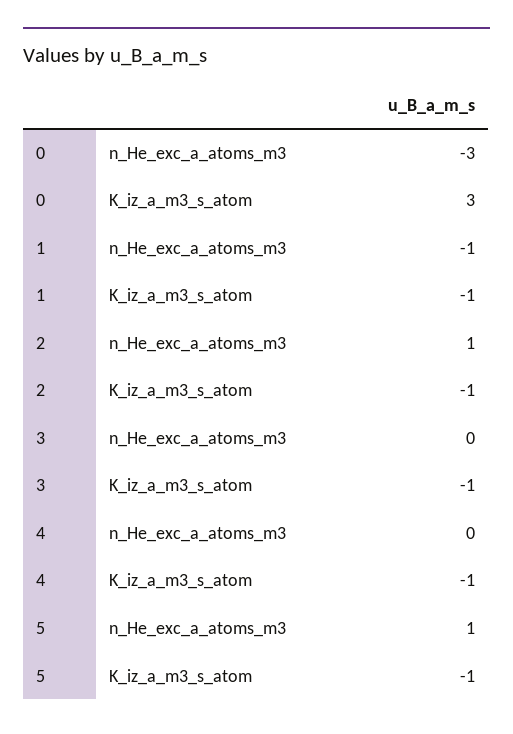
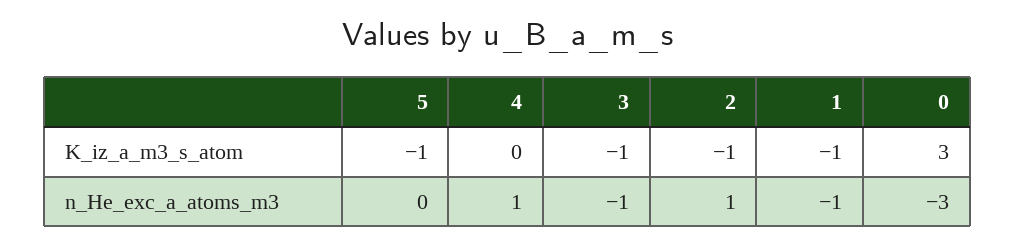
  {
    "0": {
      "n_He_exc_a_atoms_m3": -3,
      "K_iz_a_m3_s_atom": 3
    },
    "1": {
      "n_He_exc_a_atoms_m3": -1,
      "K_iz_a_m3_s_atom": -1
    },
    "2": {
      "n_He_exc_a_atoms_m3": 1,
      "K_iz_a_m3_s_atom": -1
    },
    "3": {
-     "n_He_exc_a_atoms_m3": 0,
+     "n_He_exc_a_atoms_m3": -1,
      "K_iz_a_m3_s_atom": -1
    },
    "4": {
-     "n_He_exc_a_atoms_m3": 0,
+     "n_He_exc_a_atoms_m3": 1,
-     "K_iz_a_m3_s_atom": -1
+     "K_iz_a_m3_s_atom": 0
    },
    "5": {
-     "n_He_exc_a_atoms_m3": 1,
+     "n_He_exc_a_atoms_m3": 0,
      "K_iz_a_m3_s_atom": -1
    }
  }

